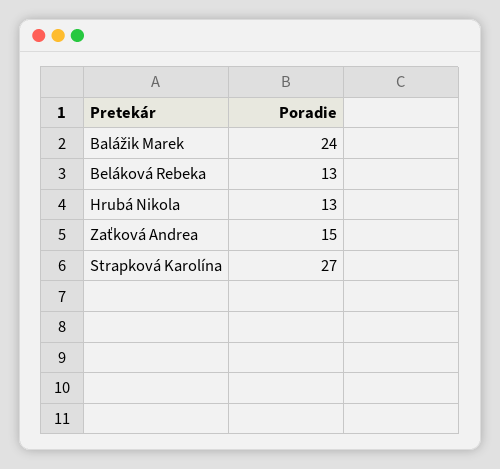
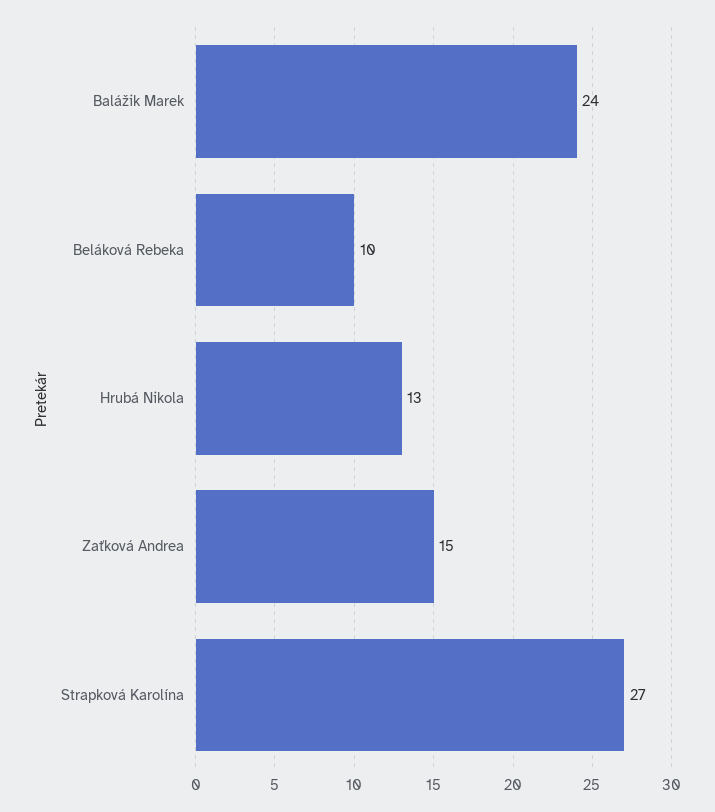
  {
    "Balážik Marek": 24,
-   "Beláková Rebeka": 13,
+   "Beláková Rebeka": 10,
    "Hrubá Nikola": 13,
    "Zaťková Andrea": 15,
    "Strapková Karolína": 27
  }

